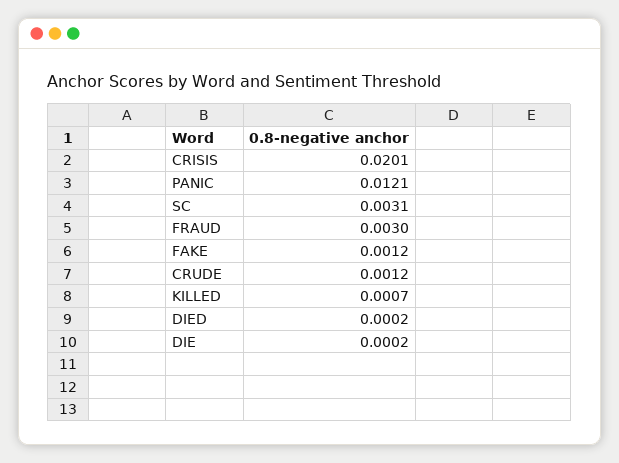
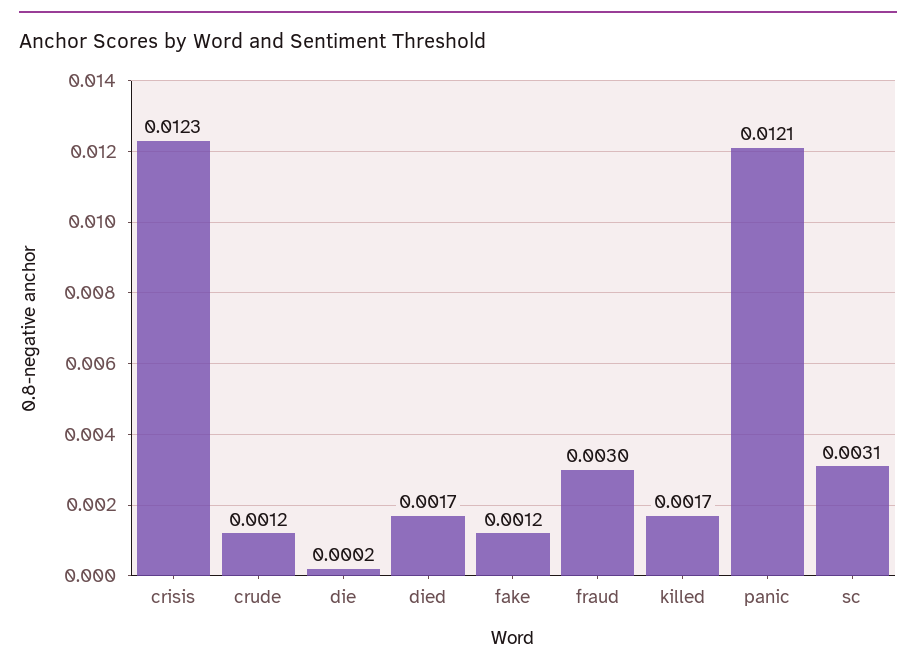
  {
-   "CRISIS": 0.0201,
+   "CRISIS": 0.0123,
    "PANIC": 0.0121,
    "SC": 0.0031,
    "FRAUD": 0.003,
    "FAKE": 0.0012,
    "CRUDE": 0.0012,
-   "KILLED": 0.0007,
+   "KILLED": 0.0017,
-   "DIED": 0.0002,
+   "DIED": 0.0017,
    "DIE": 0.0002
  }

